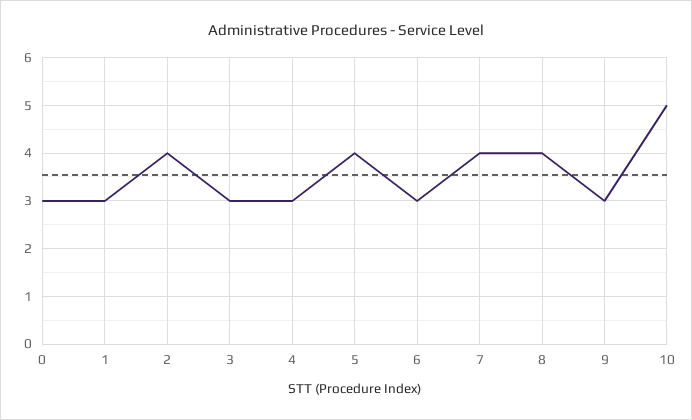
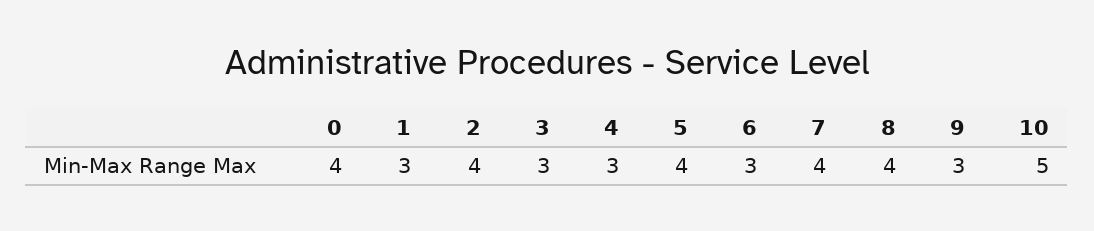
  {
-   "0": 3,
+   "0": 4,
    "1": 3,
    "2": 4,
    "3": 3,
    "4": 3,
    "5": 4,
    "6": 3,
    "7": 4,
    "8": 4,
    "9": 3,
    "10": 5
  }

